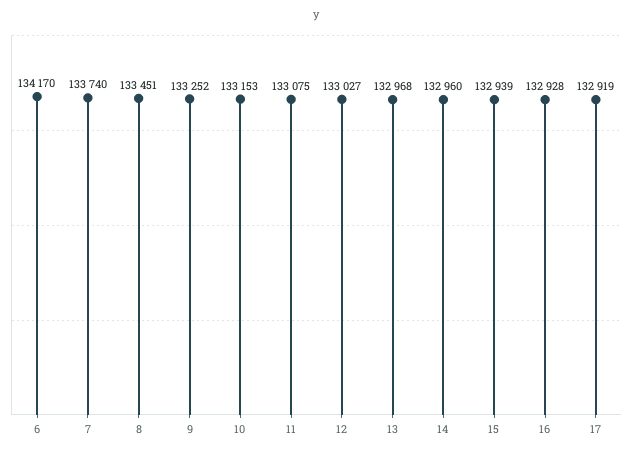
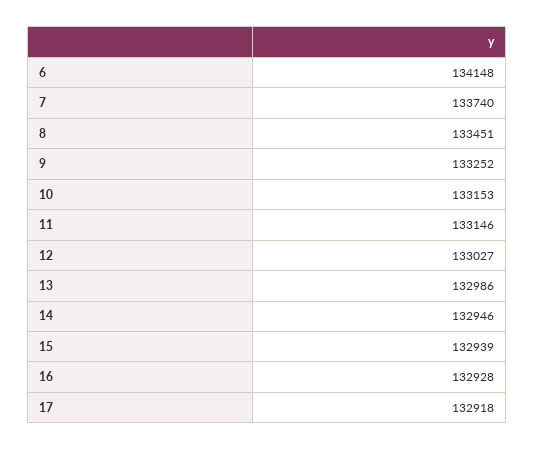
  {
-   "6": 134170,
+   "6": 134148,
    "7": 133740,
    "8": 133451,
    "9": 133252,
    "10": 133153,
-   "11": 133075,
+   "11": 133146,
    "12": 133027,
-   "13": 132968,
+   "13": 132986,
-   "14": 132960,
+   "14": 132946,
    "15": 132939,
    "16": 132928,
-   "17": 132919
+   "17": 132918
  }

